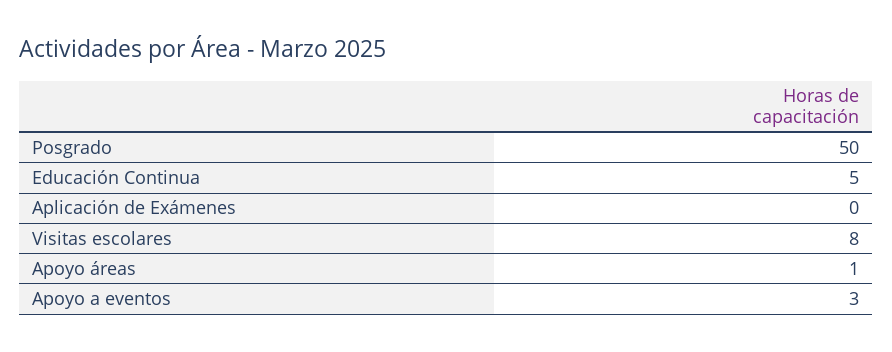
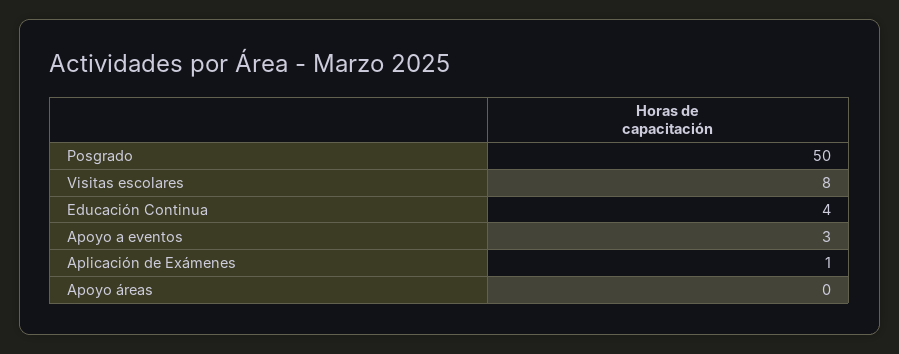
  {
    "Posgrado": 50,
-   "Educación Continua": 5,
+   "Educación Continua": 4,
-   "Aplicación de Exámenes": 0,
+   "Aplicación de Exámenes": 1,
    "Visitas escolares": 8,
-   "Apoyo áreas": 1,
+   "Apoyo áreas": 0,
    "Apoyo a eventos": 3
  }

